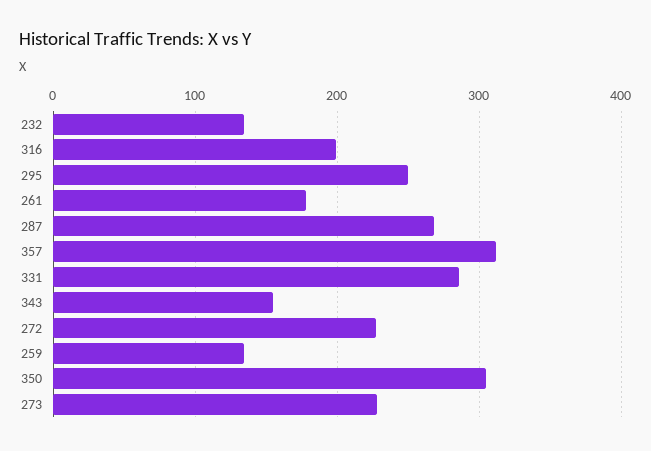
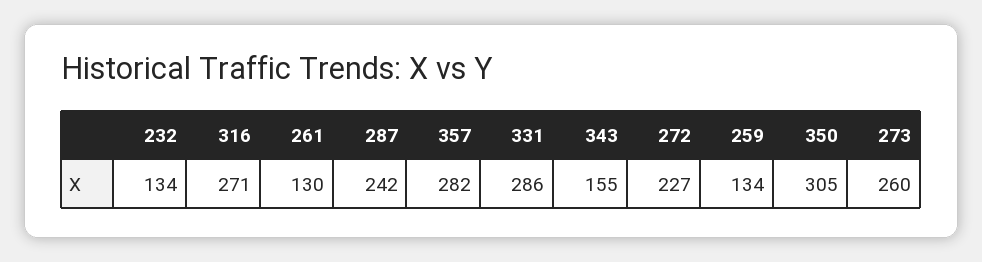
  {
    "232": 134,
-   "316": 200,
+   "316": 271,
-   "295": 250,
-   "261": 180,
+   "261": 130,
-   "287": 270,
+   "287": 242,
-   "357": 310,
+   "357": 282,
    "331": 286,
    "343": 155,
    "272": 227,
    "259": 134,
    "350": 305,
-   "273": 230
+   "273": 260
  }

